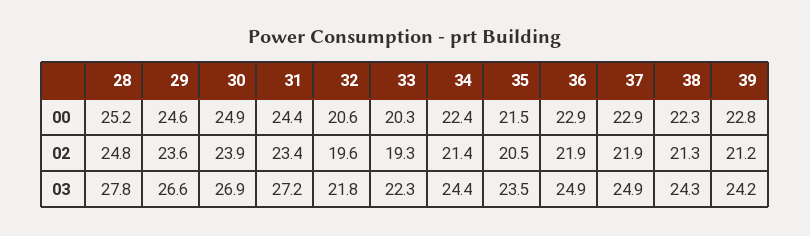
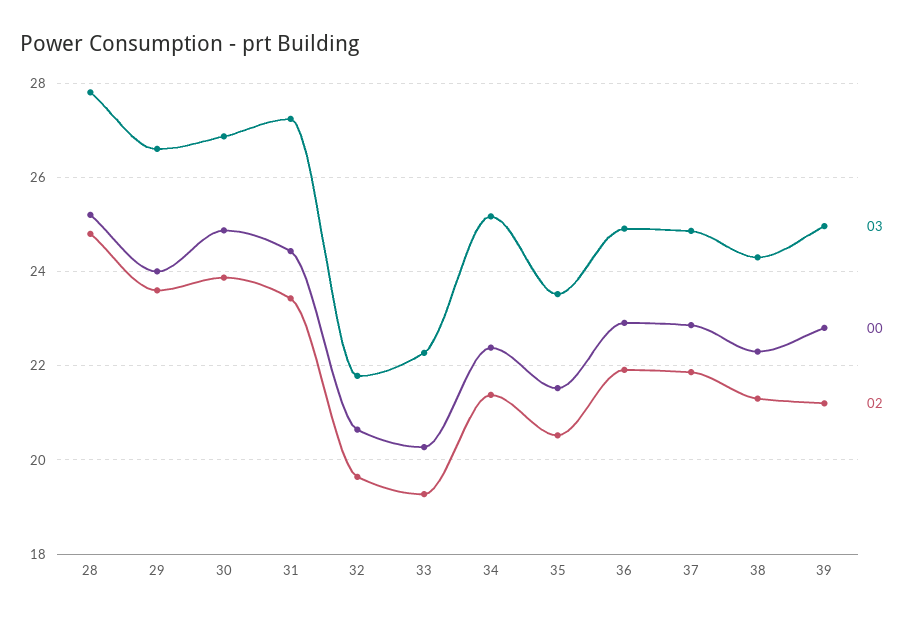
  {
    "00": {
      "28": 25.2,
-     "29": 24.6,
+     "29": 24,
      "30": 24.9,
      "31": 24.4,
      "32": 20.6,
      "33": 20.3,
      "34": 22.4,
      "35": 21.5,
      "36": 22.9,
      "37": 22.9,
      "38": 22.3,
      "39": 22.8
    },
    "02": {
      "28": 24.8,
      "29": 23.6,
      "30": 23.9,
      "31": 23.4,
      "32": 19.6,
      "33": 19.3,
      "34": 21.4,
      "35": 20.5,
      "36": 21.9,
      "37": 21.9,
      "38": 21.3,
      "39": 21.2
    },
    "03": {
      "28": 27.8,
      "29": 26.6,
      "30": 26.9,
      "31": 27.2,
      "32": 21.8,
      "33": 22.3,
-     "34": 24.4,
+     "34": 25.2,
      "35": 23.5,
      "36": 24.9,
      "37": 24.9,
      "38": 24.3,
-     "39": 24.2
+     "39": 25
    }
  }

